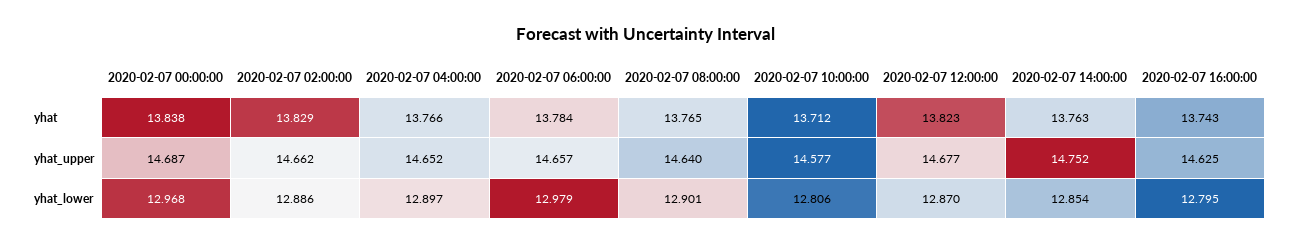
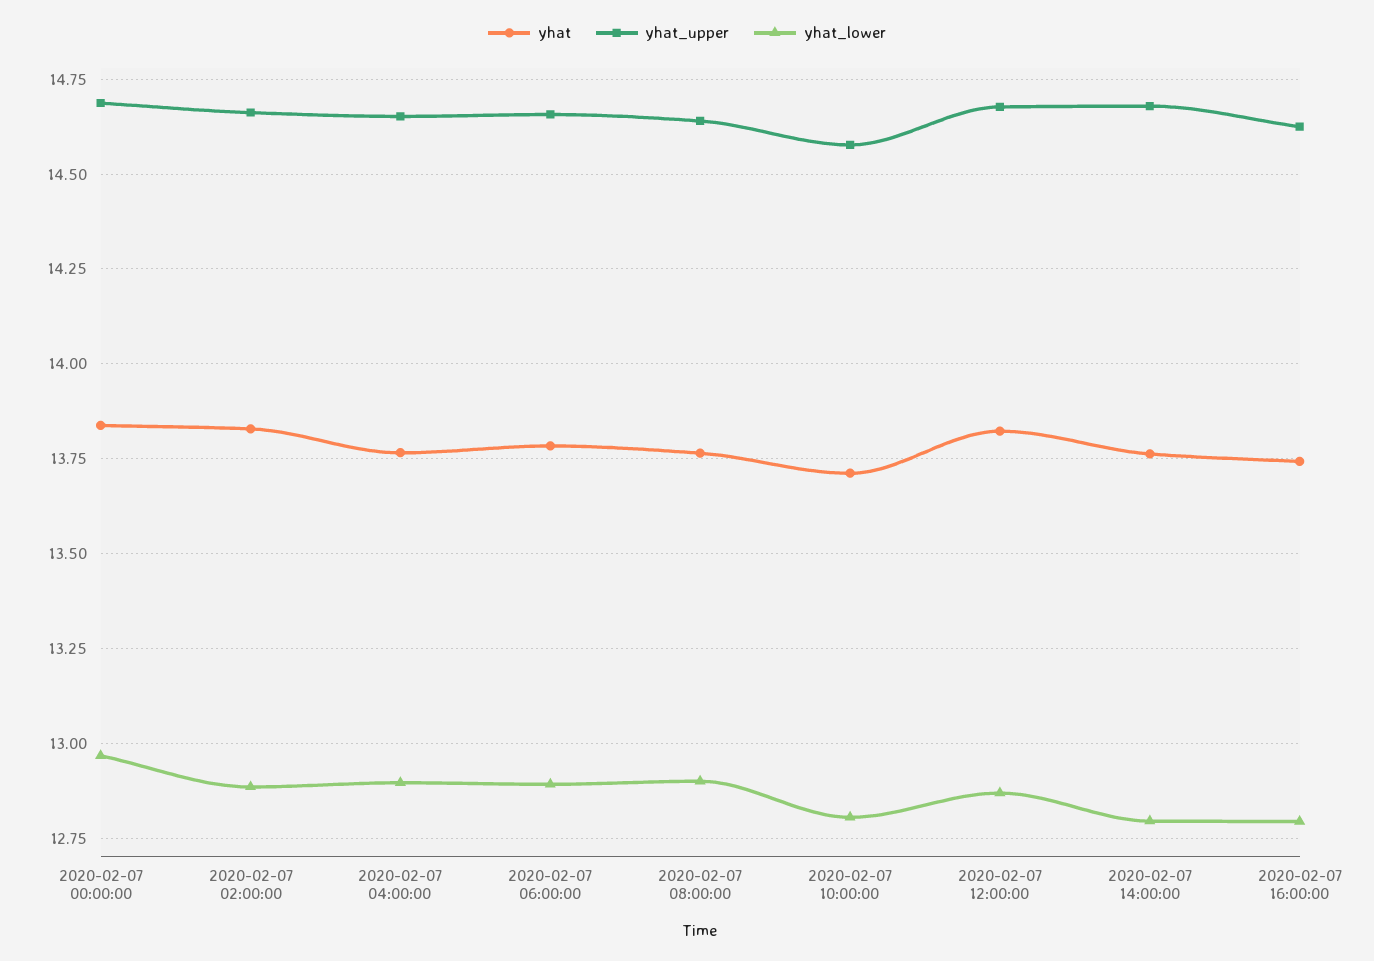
  {
    "yhat": {
      "2020-02-07 00:00:00": 13.838,
      "2020-02-07 02:00:00": 13.829,
      "2020-02-07 04:00:00": 13.766,
      "2020-02-07 06:00:00": 13.784,
      "2020-02-07 08:00:00": 13.765,
      "2020-02-07 10:00:00": 13.712,
      "2020-02-07 12:00:00": 13.823,
      "2020-02-07 14:00:00": 13.763,
      "2020-02-07 16:00:00": 13.743
    },
    "yhat_upper": {
      "2020-02-07 00:00:00": 14.687,
      "2020-02-07 02:00:00": 14.662,
      "2020-02-07 04:00:00": 14.652,
      "2020-02-07 06:00:00": 14.657,
      "2020-02-07 08:00:00": 14.64,
      "2020-02-07 10:00:00": 14.577,
      "2020-02-07 12:00:00": 14.677,
-     "2020-02-07 14:00:00": 14.752,
+     "2020-02-07 14:00:00": 14.675,
      "2020-02-07 16:00:00": 14.625
    },
    "yhat_lower": {
      "2020-02-07 00:00:00": 12.968,
      "2020-02-07 02:00:00": 12.886,
      "2020-02-07 04:00:00": 12.897,
-     "2020-02-07 06:00:00": 12.979,
+     "2020-02-07 06:00:00": 12.9,
      "2020-02-07 08:00:00": 12.901,
      "2020-02-07 10:00:00": 12.806,
      "2020-02-07 12:00:00": 12.87,
-     "2020-02-07 14:00:00": 12.854,
+     "2020-02-07 14:00:00": 12.8,
      "2020-02-07 16:00:00": 12.795
    }
  }

